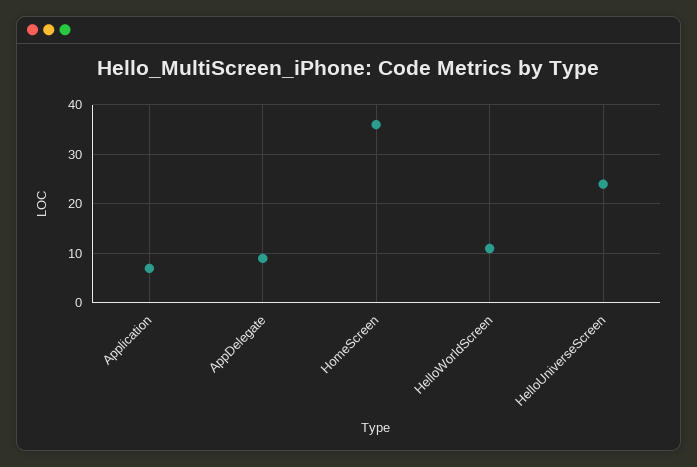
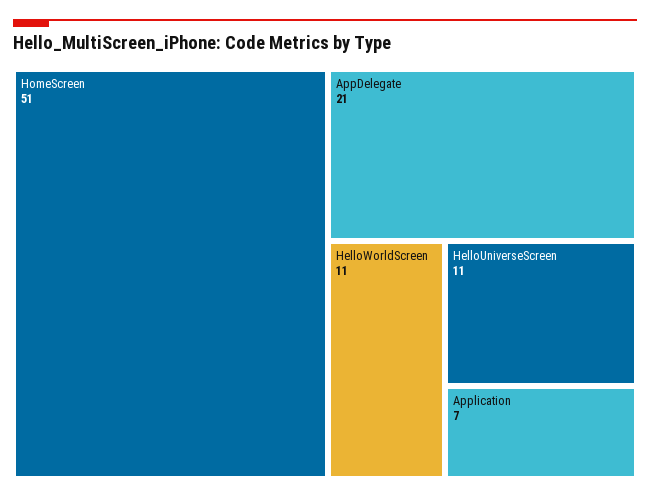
  {
    "Application": 7,
-   "AppDelegate": 10,
+   "AppDelegate": 21,
-   "HomeScreen": 35,
+   "HomeScreen": 51,
    "HelloWorldScreen": 11,
-   "HelloUniverseScreen": 25
+   "HelloUniverseScreen": 11
  }

